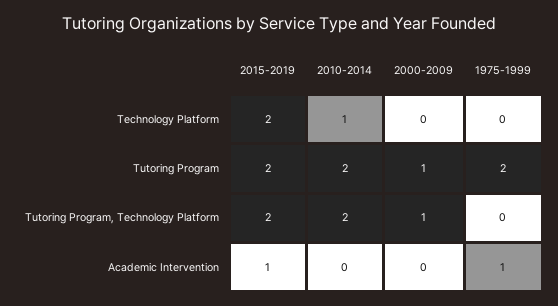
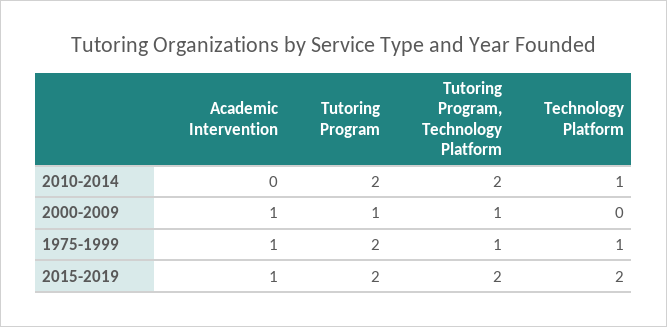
  {
    "2015-2019": {
      "Technology Platform": 2,
      "Tutoring Program": 2,
      "Tutoring Program, Technology Platform": 2,
      "Academic Intervention": 1
    },
    "2010-2014": {
      "Technology Platform": 1,
      "Tutoring Program": 2,
      "Tutoring Program, Technology Platform": 2,
      "Academic Intervention": 0
    },
    "2000-2009": {
      "Technology Platform": 0,
      "Tutoring Program": 1,
      "Tutoring Program, Technology Platform": 1,
-     "Academic Intervention": 0
+     "Academic Intervention": 1
    },
    "1975-1999": {
-     "Technology Platform": 0,
+     "Technology Platform": 1,
      "Tutoring Program": 2,
-     "Tutoring Program, Technology Platform": 0,
+     "Tutoring Program, Technology Platform": 1,
      "Academic Intervention": 1
    }
  }

